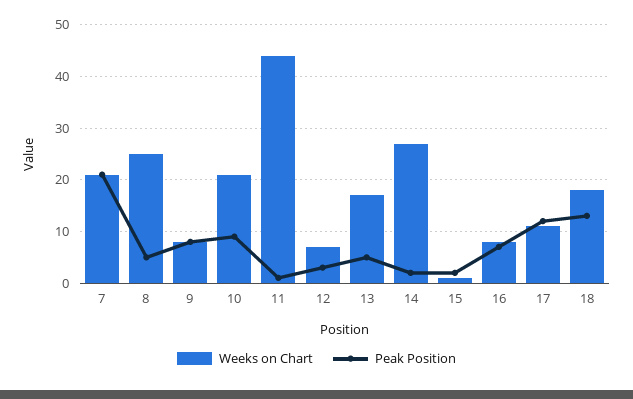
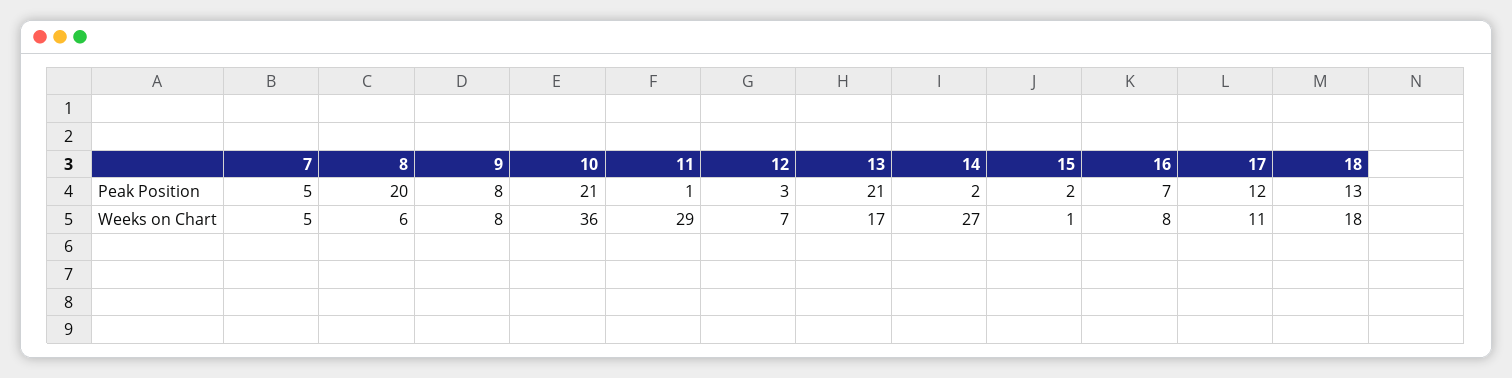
  {
    "Weeks on Chart": {
-     "7": 20,
+     "7": 5,
-     "8": 25,
+     "8": 6,
      "9": 8,
-     "10": 20,
+     "10": 36,
-     "11": 45,
+     "11": 29,
      "12": 7,
      "13": 17,
      "14": 27,
      "15": 1,
      "16": 8,
      "17": 11,
      "18": 18
    },
    "Peak Position": {
-     "7": 20,
+     "7": 5,
-     "8": 5,
+     "8": 20,
      "9": 8,
-     "10": 10,
+     "10": 21,
      "11": 1,
      "12": 3,
-     "13": 5,
+     "13": 21,
      "14": 2,
      "15": 2,
      "16": 7,
      "17": 12,
      "18": 13
    }
  }

